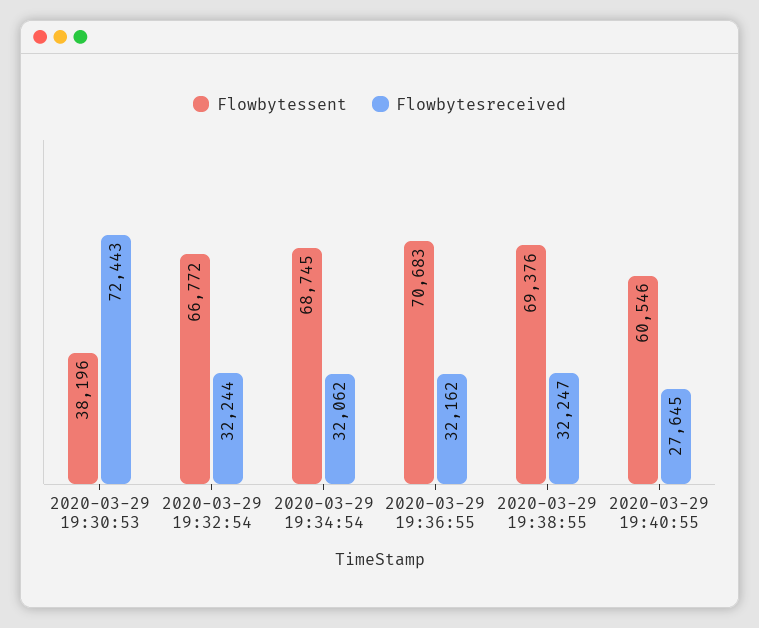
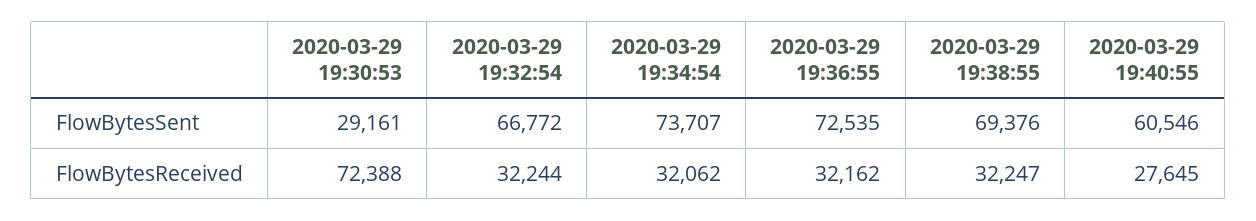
  {
    "Flowbytessent": {
-     "2020-03-29 19:30:53": 38196,
+     "2020-03-29 19:30:53": 29161,
      "2020-03-29 19:32:54": 66772,
-     "2020-03-29 19:34:54": 68745,
+     "2020-03-29 19:34:54": 73707,
-     "2020-03-29 19:36:55": 70683,
+     "2020-03-29 19:36:55": 72535,
      "2020-03-29 19:38:55": 69376,
      "2020-03-29 19:40:55": 60546
    },
    "Flowbytesreceived": {
-     "2020-03-29 19:30:53": 72443,
+     "2020-03-29 19:30:53": 72388,
      "2020-03-29 19:32:54": 32244,
      "2020-03-29 19:34:54": 32062,
      "2020-03-29 19:36:55": 32162,
      "2020-03-29 19:38:55": 32247,
      "2020-03-29 19:40:55": 27645
    }
  }

